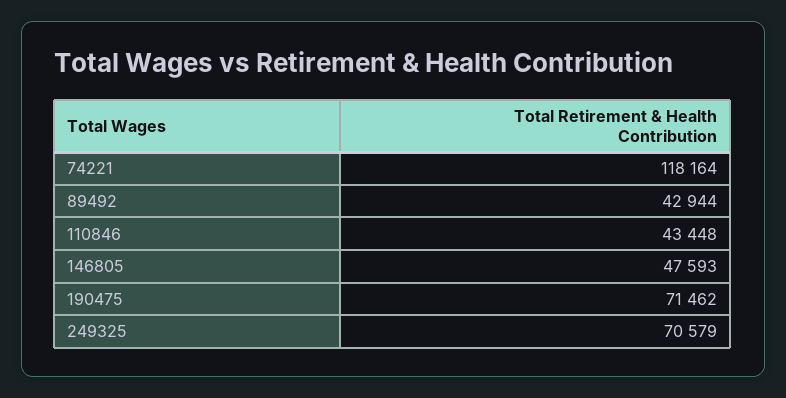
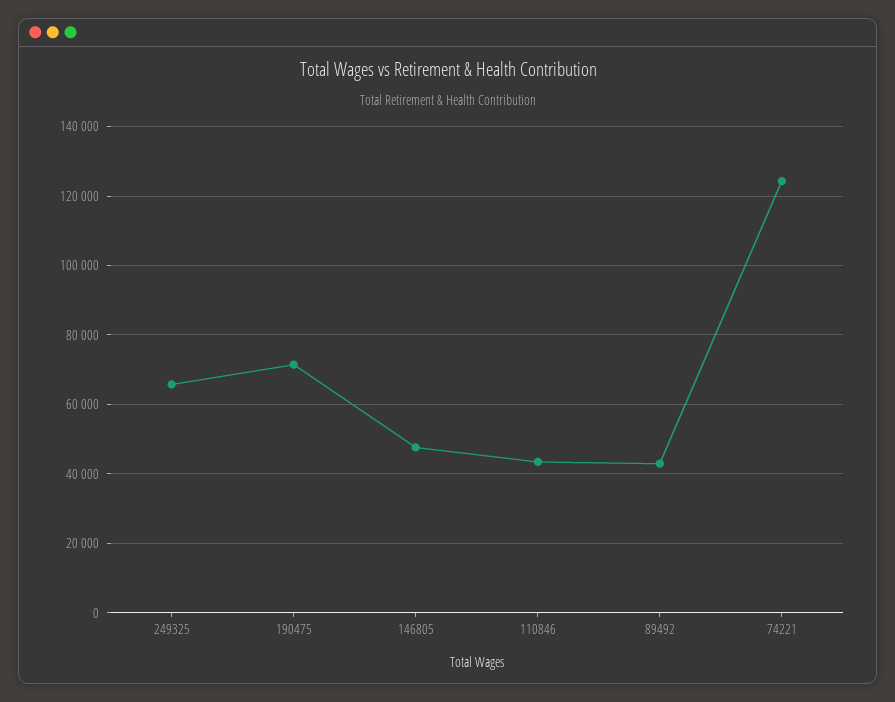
  {
-   "74221": 118164,
+   "74221": 124000,
    "89492": 42944,
    "110846": 43448,
    "146805": 47593,
    "190475": 71462,
-   "249325": 70579
+   "249325": 66000
  }

